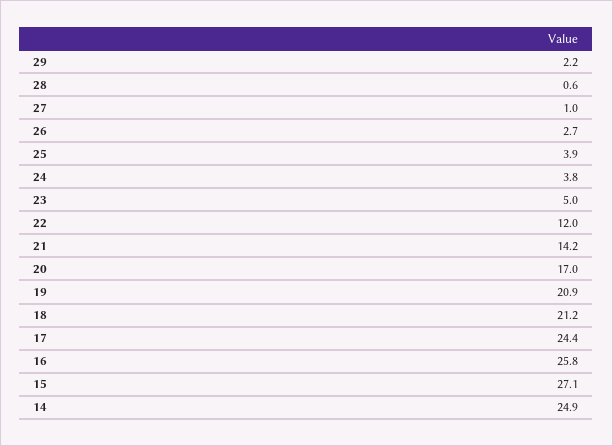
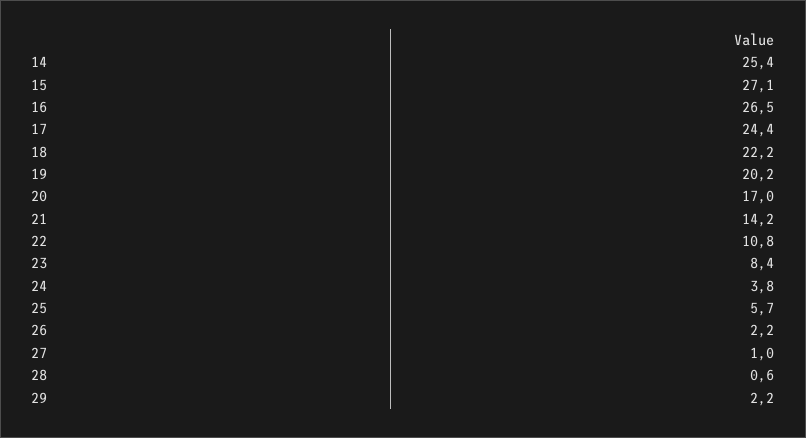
  {
    "29": 2.2,
    "28": 0.6,
    "27": 1,
-   "26": 2.7,
+   "26": 2.2,
-   "25": 3.9,
+   "25": 5.7,
    "24": 3.8,
-   "23": 5,
+   "23": 8.4,
-   "22": 12,
+   "22": 10.8,
    "21": 14.2,
    "20": 17,
-   "19": 20.9,
+   "19": 20.2,
-   "18": 21.2,
+   "18": 22.2,
    "17": 24.4,
-   "16": 25.8,
+   "16": 26.5,
    "15": 27.1,
-   "14": 24.9
+   "14": 25.4
  }

